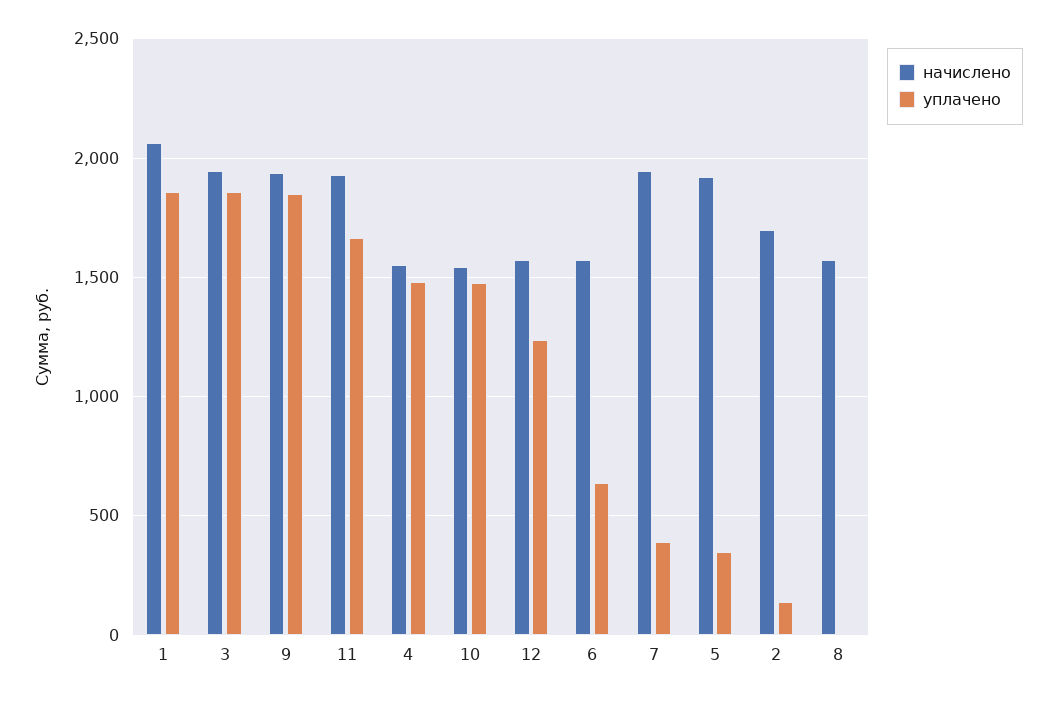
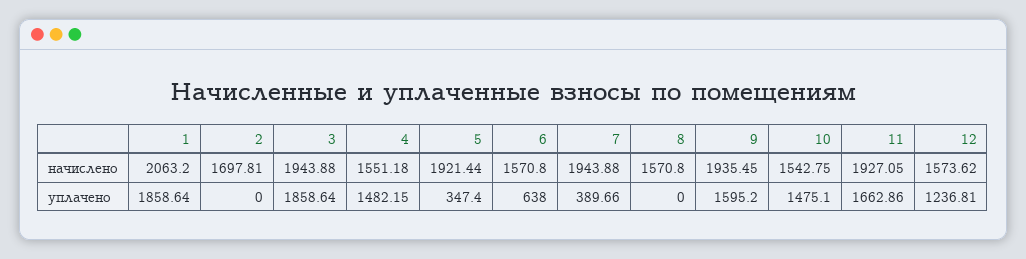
  {
    "начислено": {
      "1": 2063.2,
      "3": 1943.88,
      "9": 1935.45,
      "11": 1927.05,
      "4": 1551.18,
      "10": 1542.75,
      "12": 1573.62,
      "6": 1570.8,
      "7": 1943.88,
      "5": 1921.44,
      "2": 1697.81,
      "8": 1570.8
    },
    "уплачено": {
      "1": 1858.64,
      "3": 1858.64,
-     "9": 1850,
+     "9": 1595.2,
      "11": 1662.86,
      "4": 1482.15,
      "10": 1475.1,
      "12": 1236.81,
      "6": 638,
      "7": 389.66,
      "5": 347.4,
-     "2": 150,
+     "2": 0,
      "8": 0
    }
  }

